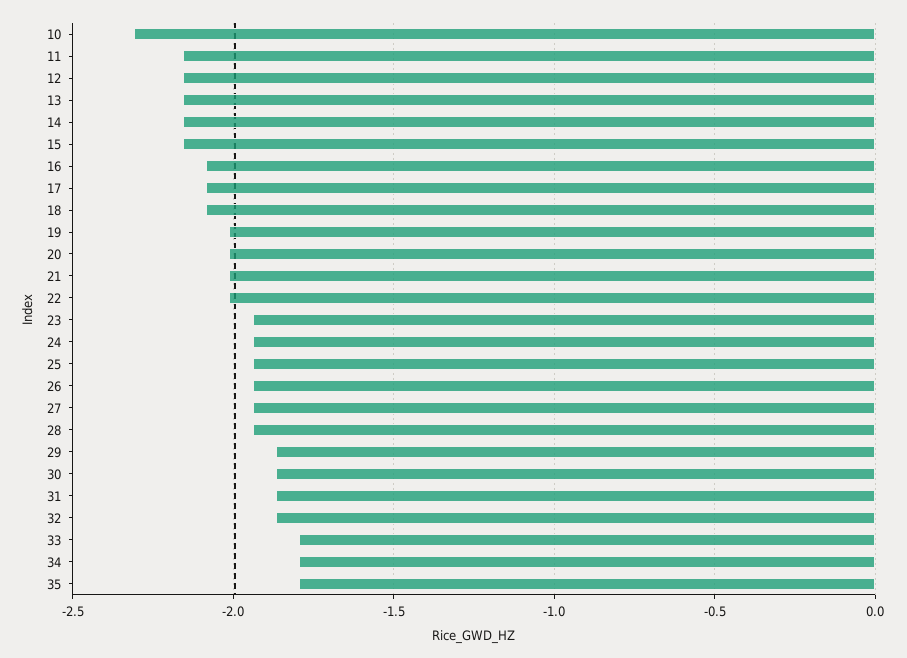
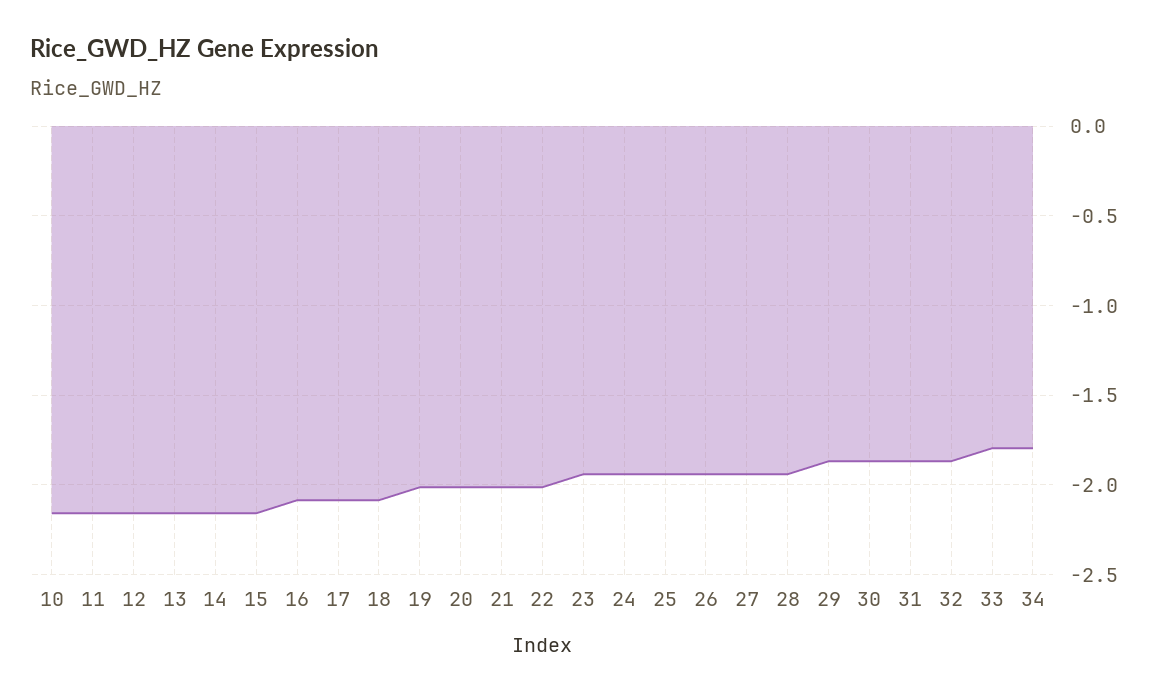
  {
-   "10": -2.3,
+   "10": -2.15,
    "11": -2.15,
    "12": -2.15,
    "13": -2.15,
    "14": -2.15,
    "15": -2.15,
    "16": -2.1,
    "17": -2.1,
    "18": -2.1,
    "19": -2,
    "20": -2,
    "21": -2,
    "22": -2,
    "23": -1.95,
    "24": -1.95,
    "25": -1.95,
    "26": -1.95,
    "27": -1.95,
    "28": -1.95,
    "29": -1.85,
    "30": -1.85,
    "31": -1.85,
    "32": -1.85,
    "33": -1.8,
-   "34": -1.8,
+   "34": -1.8
-   "35": -1.8
  }

